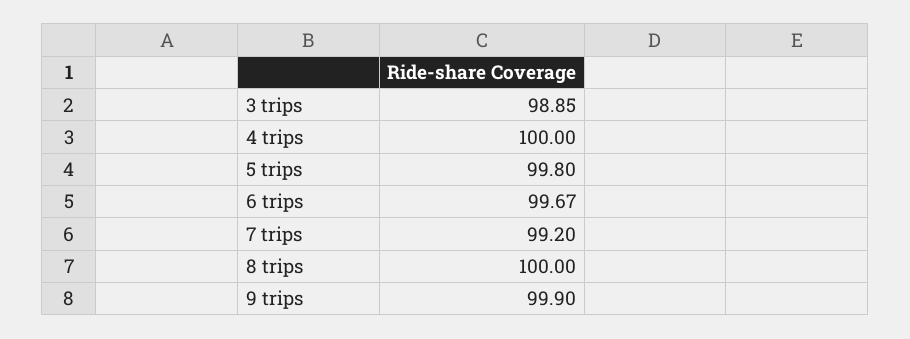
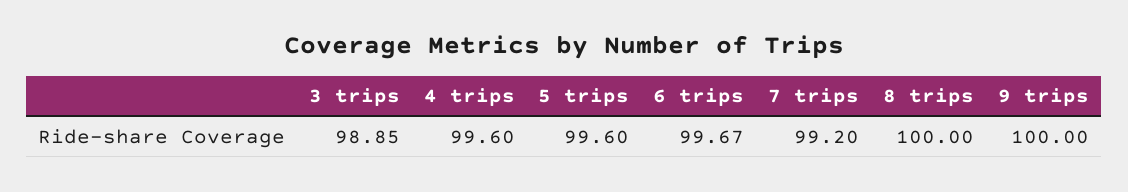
  {
    "3 trips": 98.85,
-   "4 trips": 100,
+   "4 trips": 99.6,
-   "5 trips": 99.8,
+   "5 trips": 99.6,
    "6 trips": 99.67,
    "7 trips": 99.2,
    "8 trips": 100,
-   "9 trips": 99.9
+   "9 trips": 100
  }

